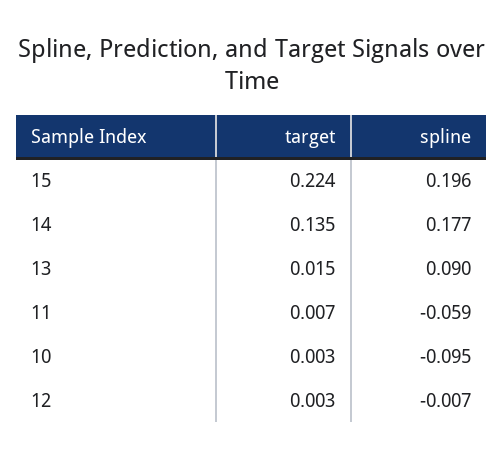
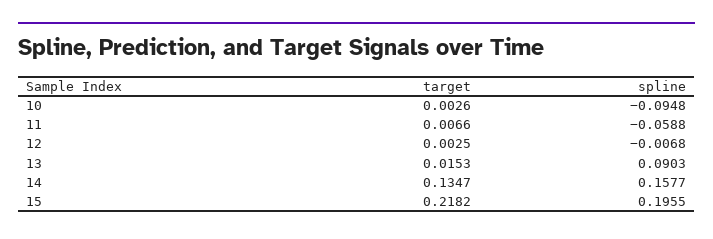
  {
    "target": {
-     "15": 0.224,
+     "15": 0.2182,
      "14": 0.1347,
      "13": 0.0153,
      "11": 0.0066,
      "10": 0.0026,
      "12": 0.0025
    },
    "spline": {
      "15": 0.1955,
-     "14": 0.177,
+     "14": 0.1577,
      "13": 0.0903,
      "11": -0.0588,
      "10": -0.0948,
      "12": -0.0068
    }
  }

